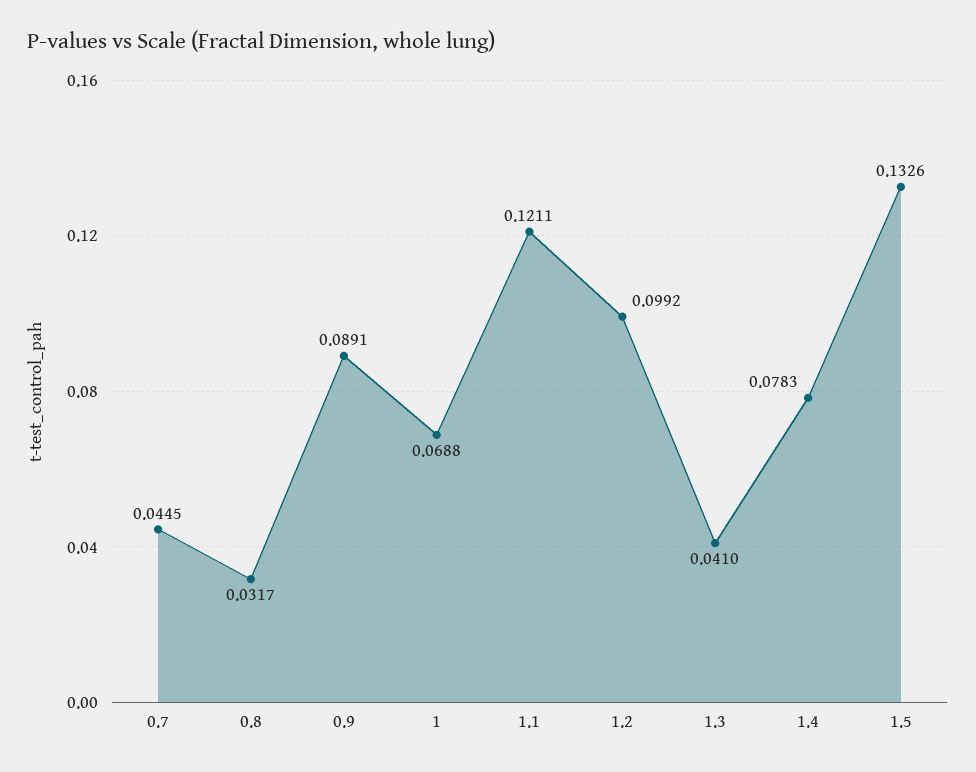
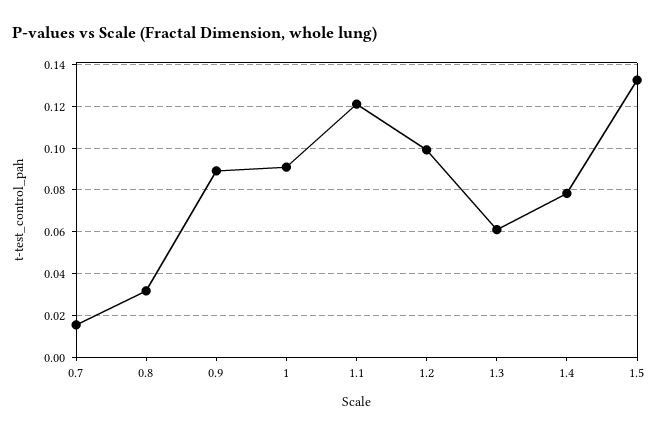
  {
-   "0.7": 0.0445,
+   "0.7": 0.015,
    "0.8": 0.0317,
    "0.9": 0.0891,
-   "1": 0.0688,
+   "1": 0.09,
    "1.1": 0.1211,
    "1.2": 0.0992,
-   "1.3": 0.041,
+   "1.3": 0.06,
    "1.4": 0.0783,
    "1.5": 0.1326
  }

